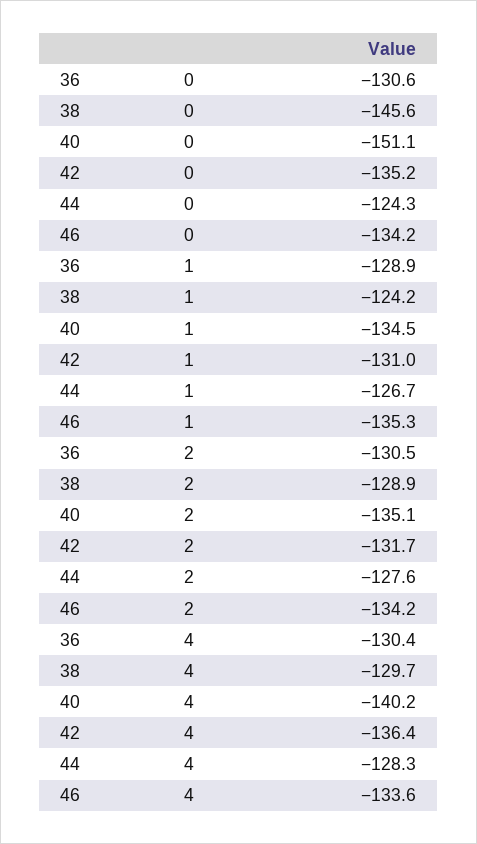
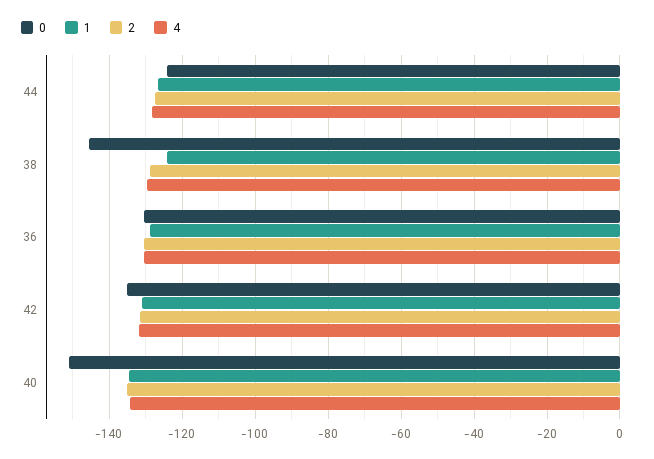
  {
    "0": {
      "36": -130.6,
      "38": -145.6,
      "40": -151.1,
      "42": -135.2,
-     "44": -124.3,
+     "44": -124.3
-     "46": -134.2
    },
    "1": {
      "36": -128.9,
      "38": -124.2,
      "40": -134.5,
      "42": -131,
-     "44": -126.7,
+     "44": -126.7
-     "46": -135.3
    },
    "2": {
      "36": -130.5,
      "38": -128.9,
      "40": -135.1,
      "42": -131.7,
-     "44": -127.6,
+     "44": -127.6
-     "46": -134.2
    },
    "4": {
      "36": -130.4,
      "38": -129.7,
-     "40": -140.2,
+     "40": -134,
-     "42": -136.4,
+     "42": -132,
-     "44": -128.3,
+     "44": -128.3
-     "46": -133.6
    }
  }

